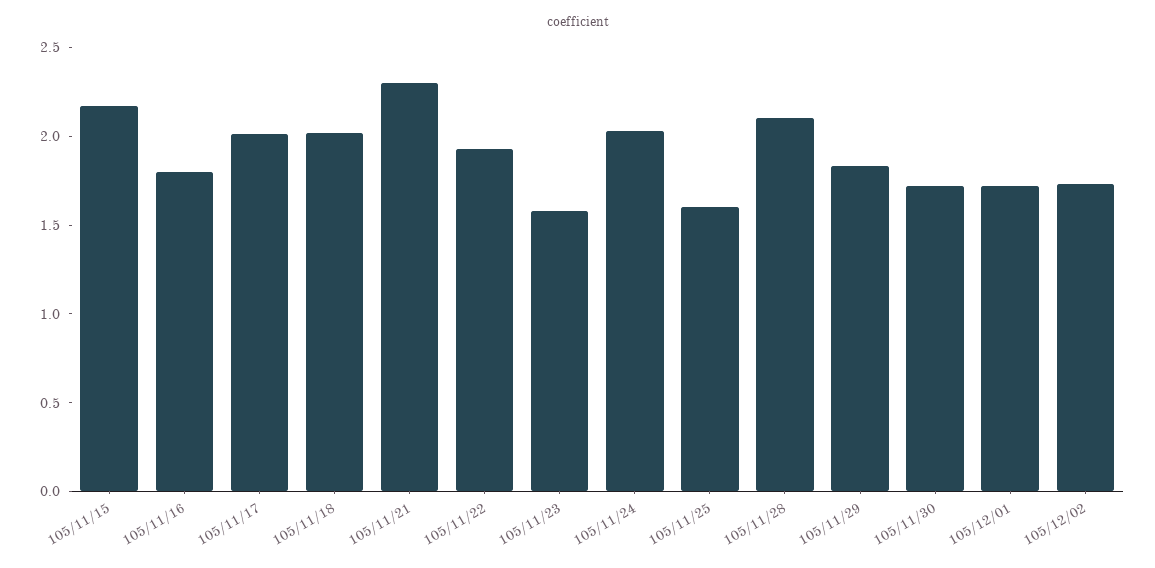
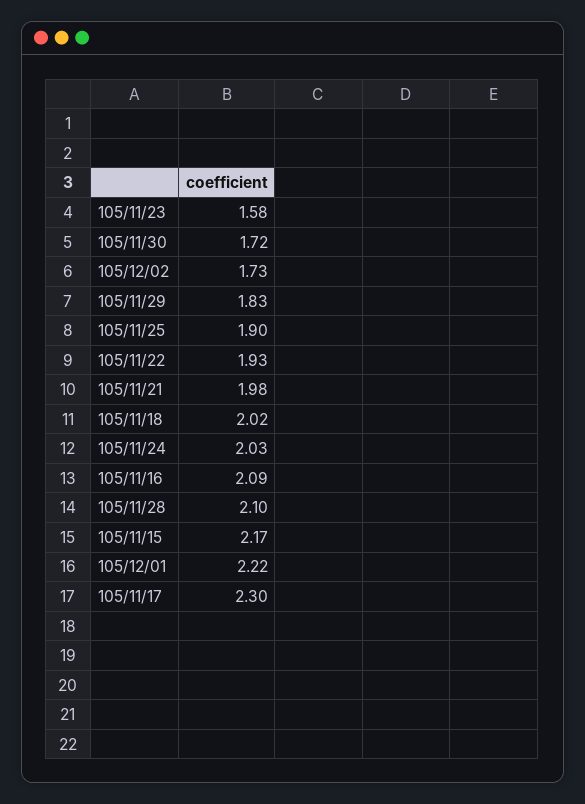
  {
    "105/11/15": 2.17,
-   "105/11/16": 1.8,
+   "105/11/16": 2.09,
-   "105/11/17": 2,
+   "105/11/17": 2.3,
    "105/11/18": 2.02,
-   "105/11/21": 2.3,
+   "105/11/21": 1.98,
    "105/11/22": 1.93,
    "105/11/23": 1.58,
    "105/11/24": 2.03,
-   "105/11/25": 1.6,
+   "105/11/25": 1.9,
    "105/11/28": 2.1,
    "105/11/29": 1.83,
    "105/11/30": 1.72,
-   "105/12/01": 1.7,
+   "105/12/01": 2.22,
    "105/12/02": 1.73
  }

